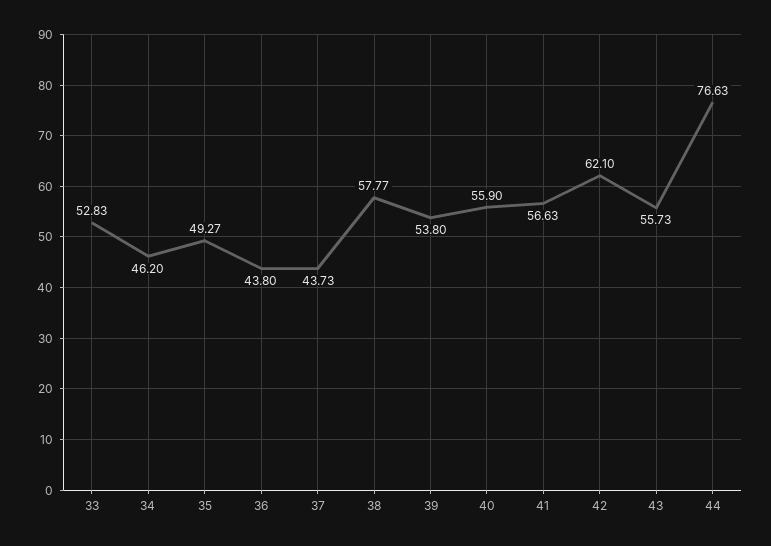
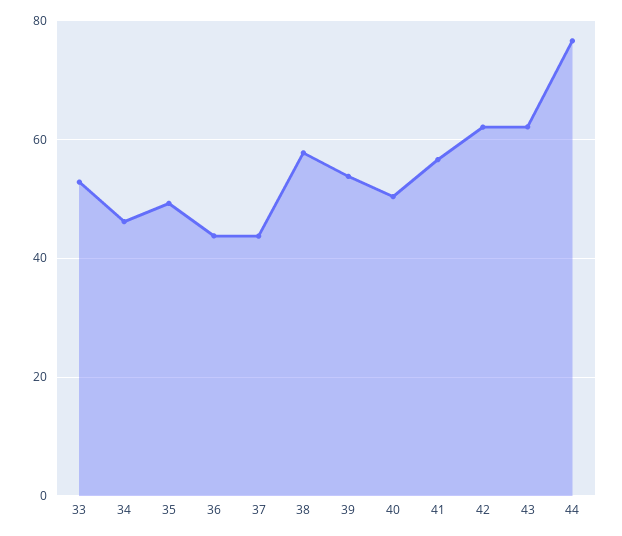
  {
    "33": 52.83,
    "34": 46.2,
    "35": 49.27,
    "36": 43.8,
    "37": 43.73,
    "38": 57.77,
    "39": 53.8,
-   "40": 55.9,
+   "40": 50,
    "41": 56.63,
    "42": 62.1,
-   "43": 55.73,
+   "43": 62,
    "44": 76.63
  }

